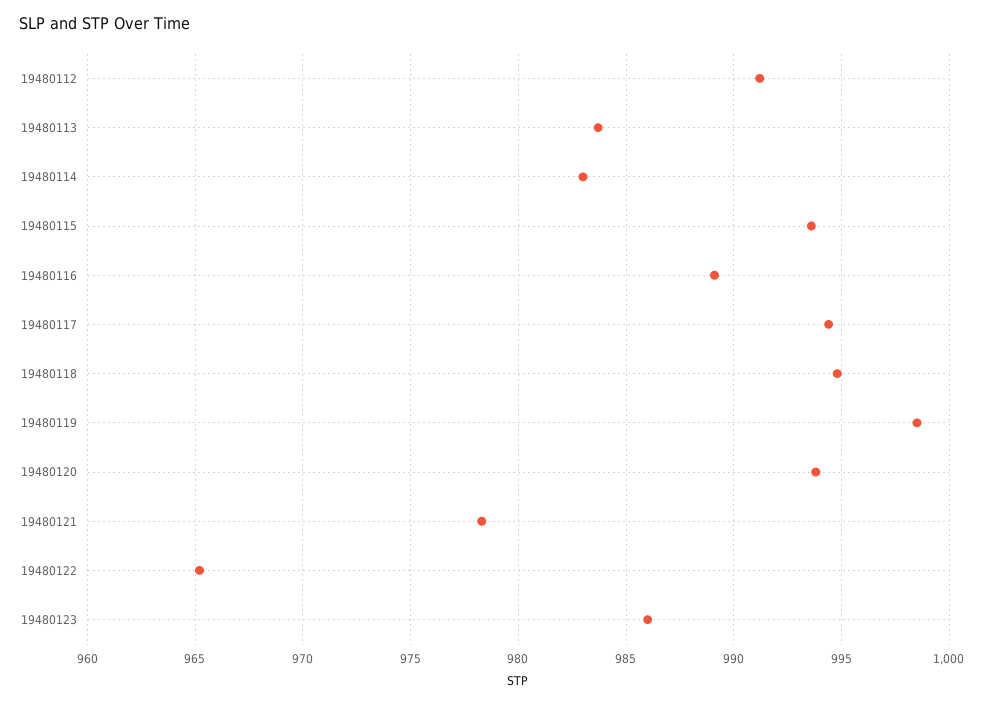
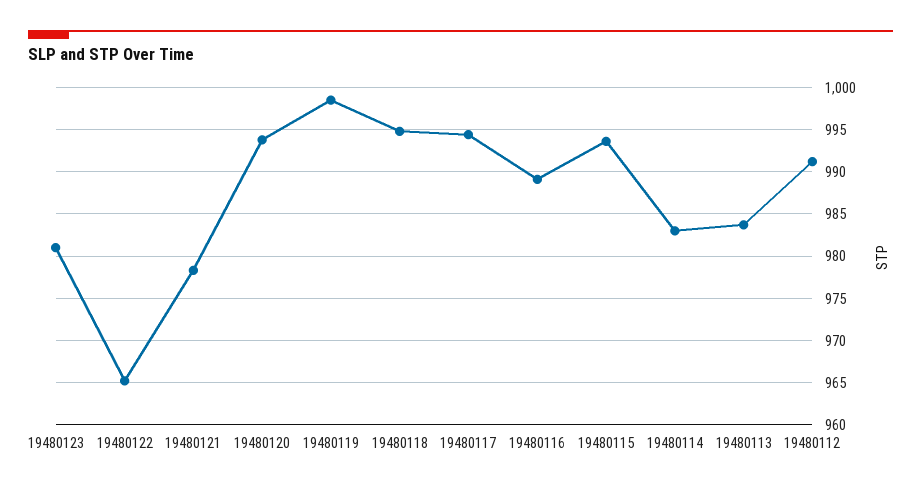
  {
    "19480112": 991,
    "19480113": 983.5,
    "19480114": 983,
    "19480115": 993.5,
    "19480116": 989,
    "19480117": 994.5,
    "19480118": 995,
    "19480119": 998.5,
    "19480120": 994,
    "19480121": 978.5,
    "19480122": 965,
-   "19480123": 986
+   "19480123": 981
  }

